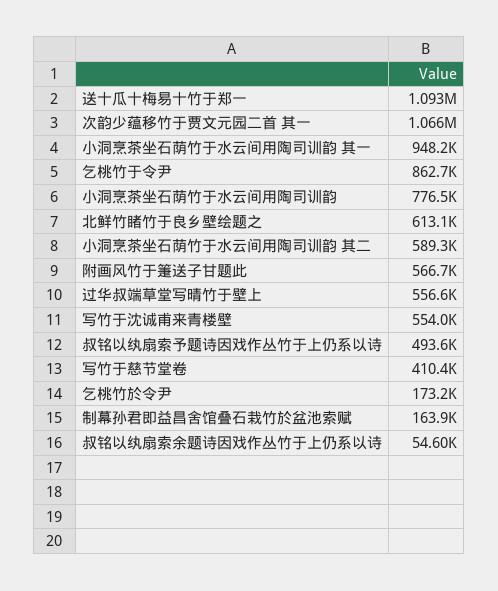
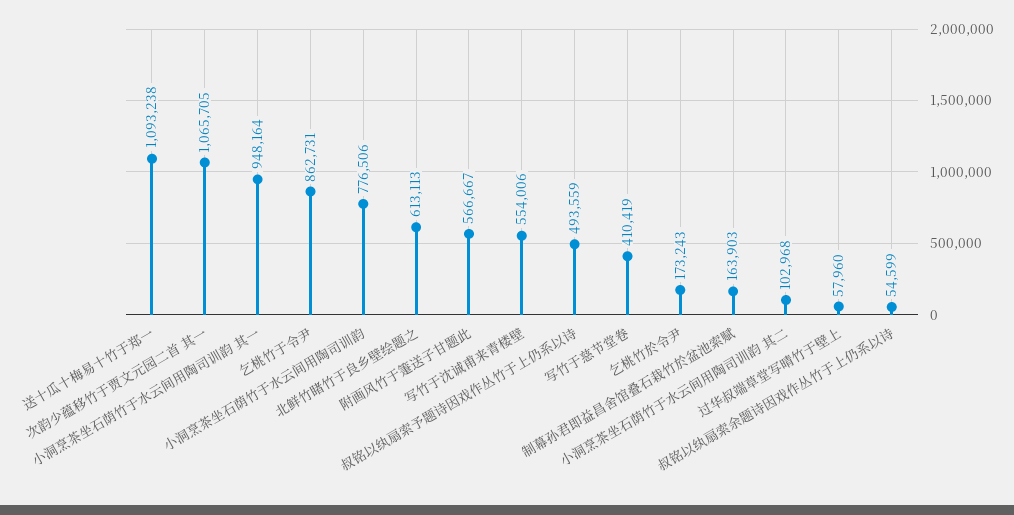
  {
    "送十瓜十梅易十竹于郑一": 1093238,
    "次韵少蕴移竹于贾文元园二首 其一": 1065705,
    "小洞烹茶坐石荫竹于水云间用陶司训韵 其一": 948164,
    "乞桃竹于令尹": 862731,
    "小洞烹茶坐石荫竹于水云间用陶司训韵": 776506,
    "北鲜竹睹竹于良乡壁绘题之": 613113,
-   "小洞烹茶坐石荫竹于水云间用陶司训韵 其二": 589300,
+   "小洞烹茶坐石荫竹于水云间用陶司训韵 其二": 102968,
    "附画风竹于箑送子甘题此": 566667,
-   "过华叔端草堂写晴竹于壁上": 556600,
+   "过华叔端草堂写晴竹于壁上": 57960,
    "写竹于沈诚甫来青楼壁": 554006,
    "叔铭以纨扇索予题诗因戏作丛竹于上仍系以诗": 493559,
    "写竹于慈节堂卷": 410419,
    "乞桃竹於令尹": 173243,
    "制幕孙君即益昌舍馆叠石栽竹於盆池索赋": 163903,
    "叔铭以纨扇索余题诗因戏作丛竹于上仍系以诗": 54599
  }

